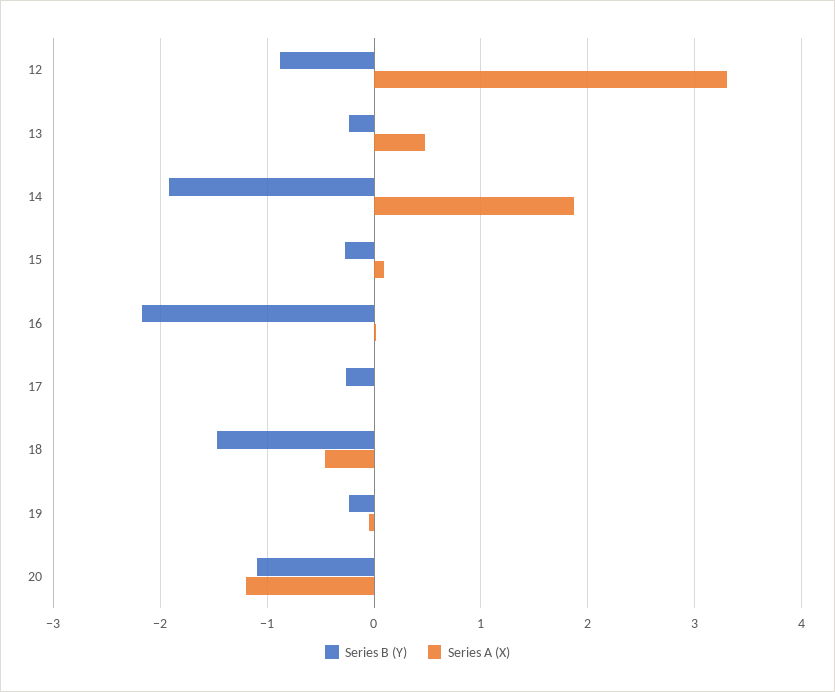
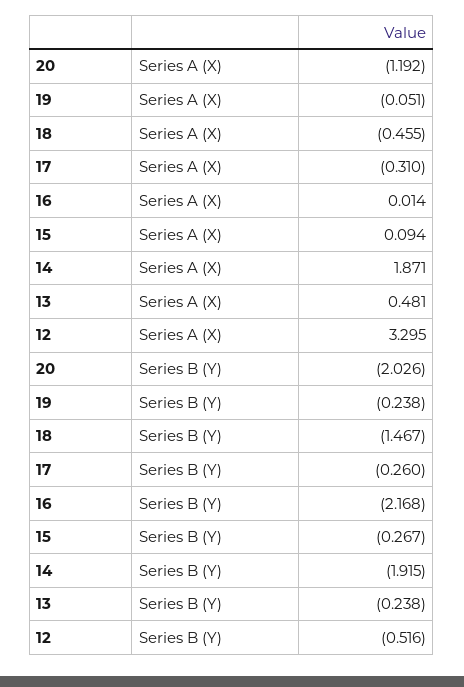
  {
    "Series B (Y)": {
-     "12": -0.9,
+     "12": -0.516,
      "13": -0.238,
      "14": -1.915,
      "15": -0.267,
      "16": -2.168,
      "17": -0.26,
      "18": -1.467,
      "19": -0.238,
-     "20": -1.1
+     "20": -2.026
    },
    "Series A (X)": {
      "12": 3.295,
      "13": 0.481,
      "14": 1.871,
      "15": 0.094,
      "16": 0.014,
-     "17": 0,
+     "17": -0.31,
      "18": -0.455,
      "19": -0.051,
      "20": -1.192
    }
  }

